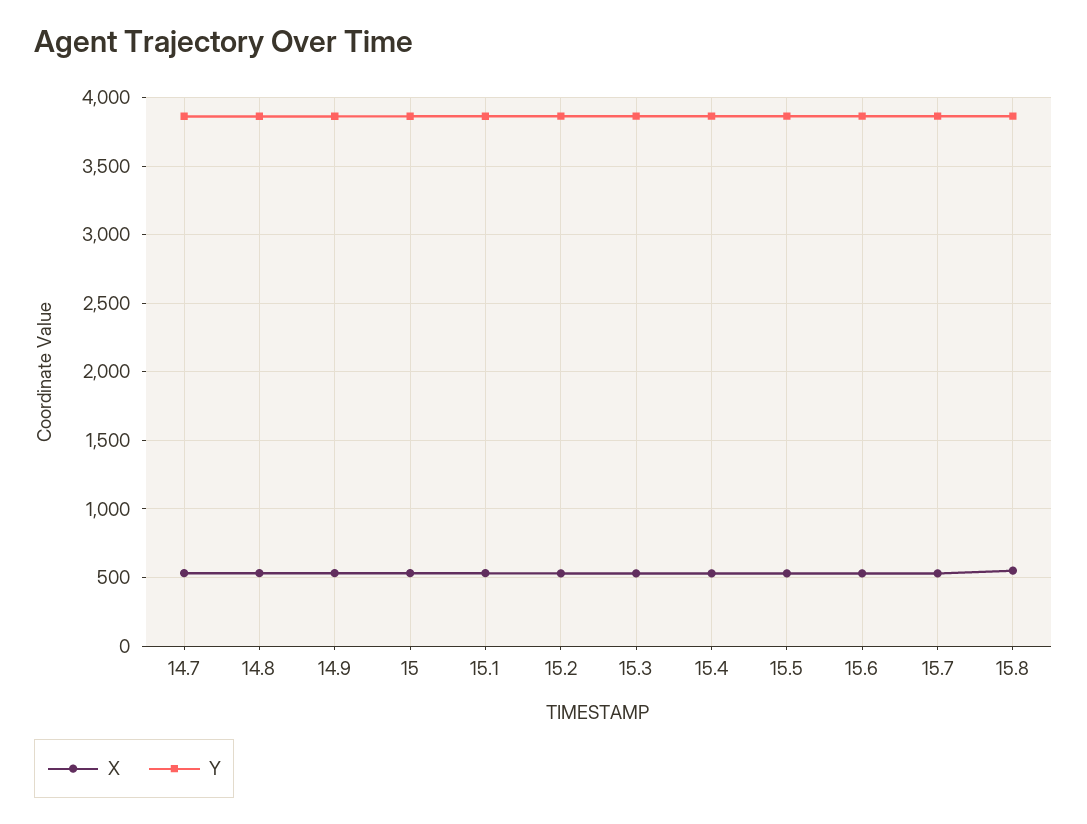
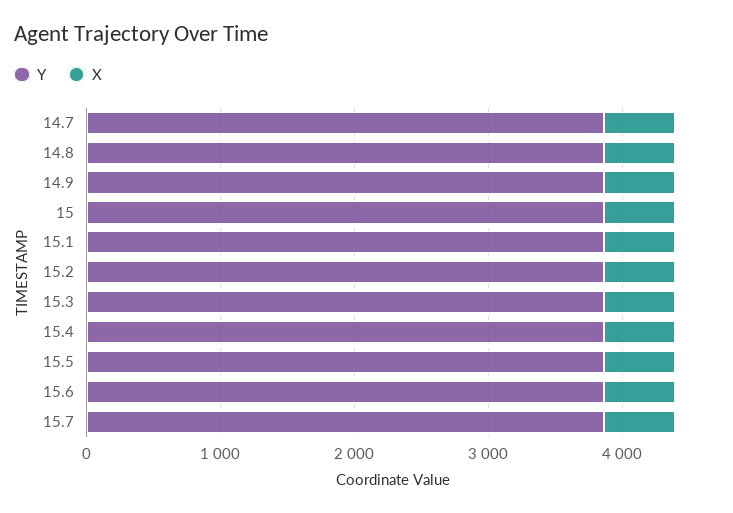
  {
    "X": {
      "14.7": 550,
      "14.8": 550,
      "14.9": 550,
      "15": 550,
      "15.1": 550,
      "15.2": 550,
      "15.3": 550,
      "15.4": 550,
      "15.5": 550,
      "15.6": 550,
-     "15.7": 550,
+     "15.7": 550
-     "15.8": 550
    },
    "Y": {
      "14.7": 3850,
      "14.8": 3850,
      "14.9": 3850,
      "15": 3850,
      "15.1": 3850,
      "15.2": 3850,
      "15.3": 3850,
      "15.4": 3850,
      "15.5": 3850,
      "15.6": 3850,
-     "15.7": 3850,
+     "15.7": 3850
-     "15.8": 3850
    }
  }

